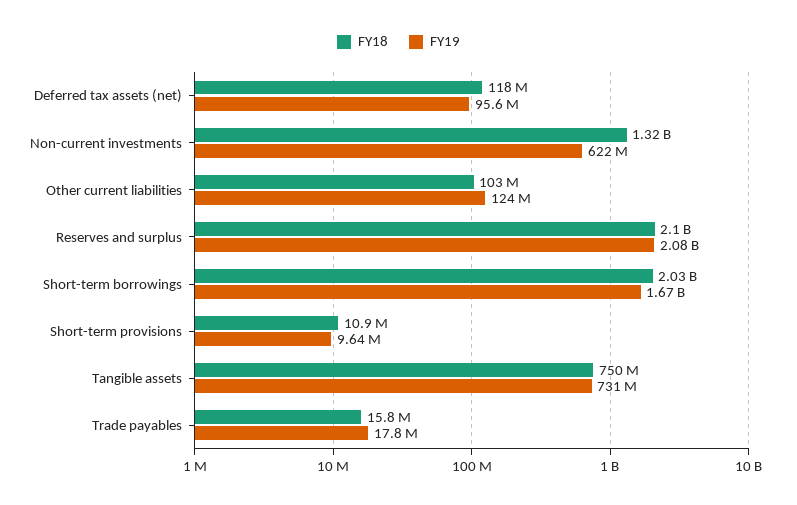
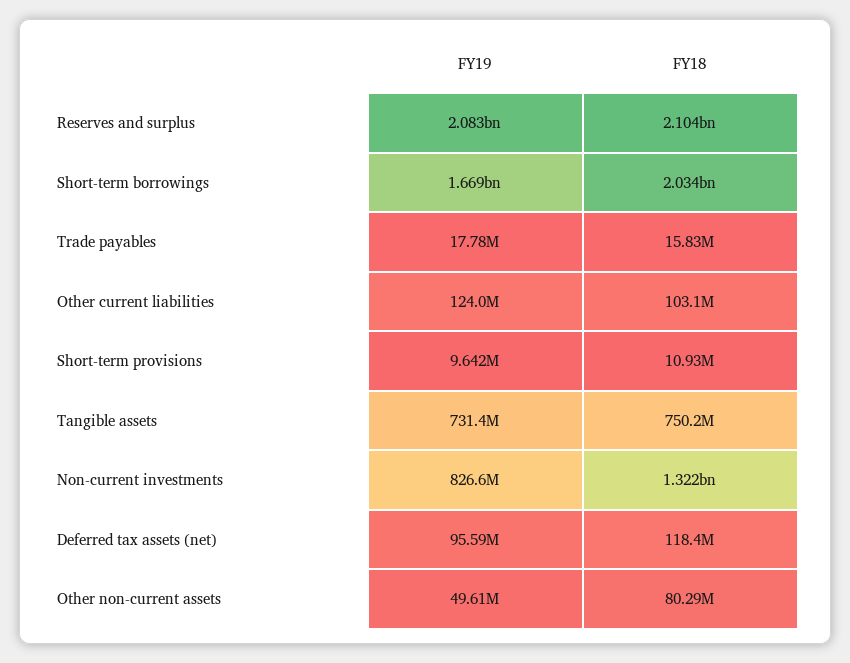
  {
    "FY18": {
      "Deferred tax assets (net)": 118400000,
      "Non-current investments": 1322000000,
      "Other current liabilities": 103100000,
      "Reserves and surplus": 2104000000,
      "Short-term borrowings": 2034000000,
      "Short-term provisions": 10930000,
      "Tangible assets": 750200000,
-     "Trade payables": 15830000
+     "Trade payables": 15830000,
+     "Other non-current assets": 80290000
    },
    "FY19": {
      "Deferred tax assets (net)": 95590000,
-     "Non-current investments": 622000000,
+     "Non-current investments": 826600000,
      "Other current liabilities": 124000000,
      "Reserves and surplus": 2083000000,
      "Short-term borrowings": 1669000000,
      "Short-term provisions": 9642000,
      "Tangible assets": 731400000,
-     "Trade payables": 17780000
+     "Trade payables": 17780000,
+     "Other non-current assets": 49610000
    }
  }

